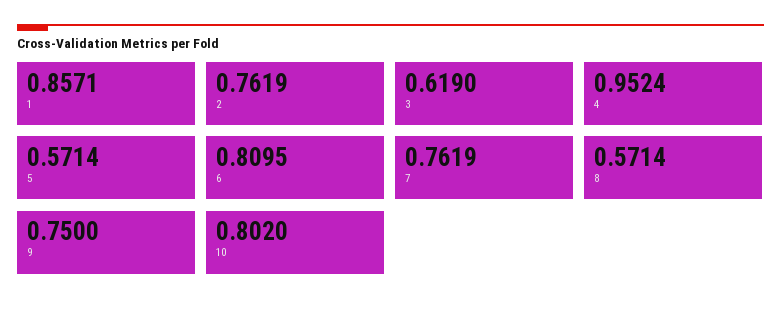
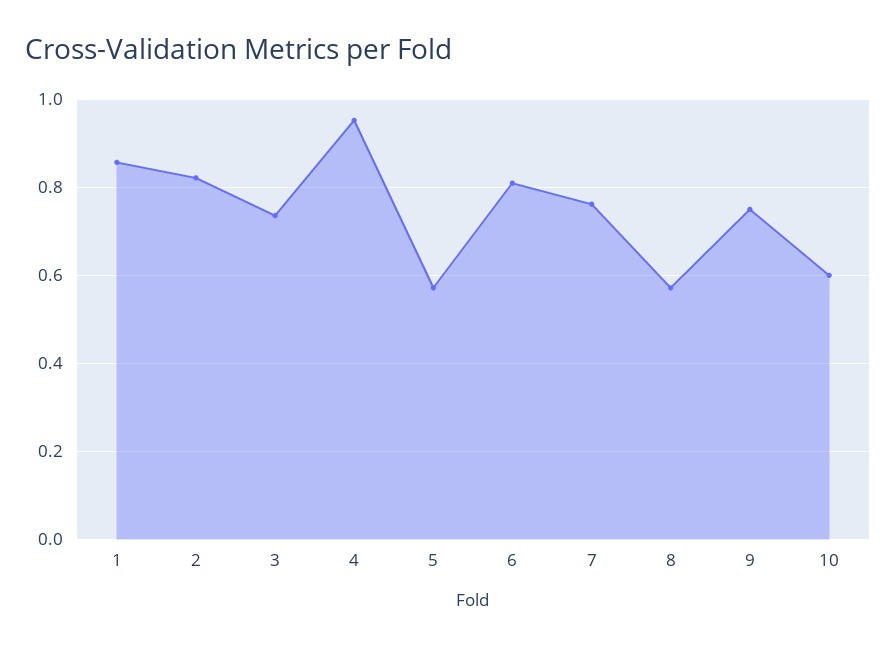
  {
    "1": 0.8571,
-   "2": 0.7619,
+   "2": 0.82,
-   "3": 0.619,
+   "3": 0.74,
    "4": 0.9524,
    "5": 0.5714,
    "6": 0.8095,
    "7": 0.7619,
    "8": 0.5714,
    "9": 0.75,
-   "10": 0.802
+   "10": 0.6
  }

